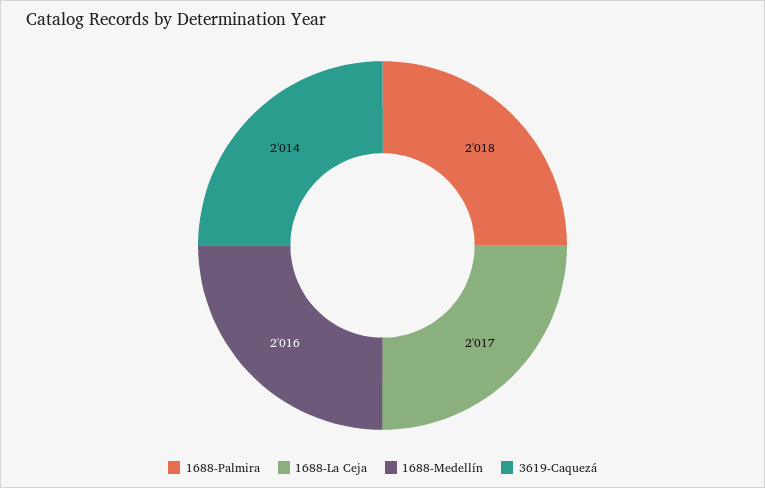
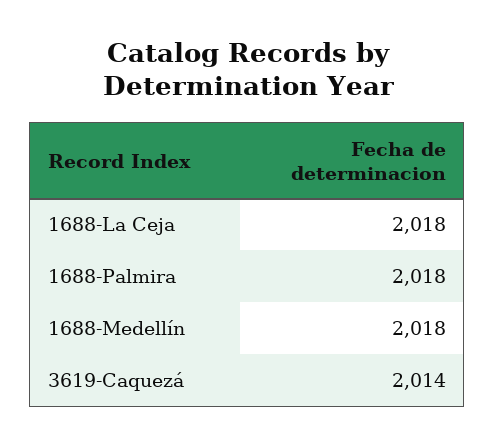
  {
    "1688-Palmira": 2018,
-   "1688-La Ceja": 2017,
+   "1688-La Ceja": 2018,
-   "1688-Medellín": 2016,
+   "1688-Medellín": 2018,
    "3619-Caquezá": 2014
  }

